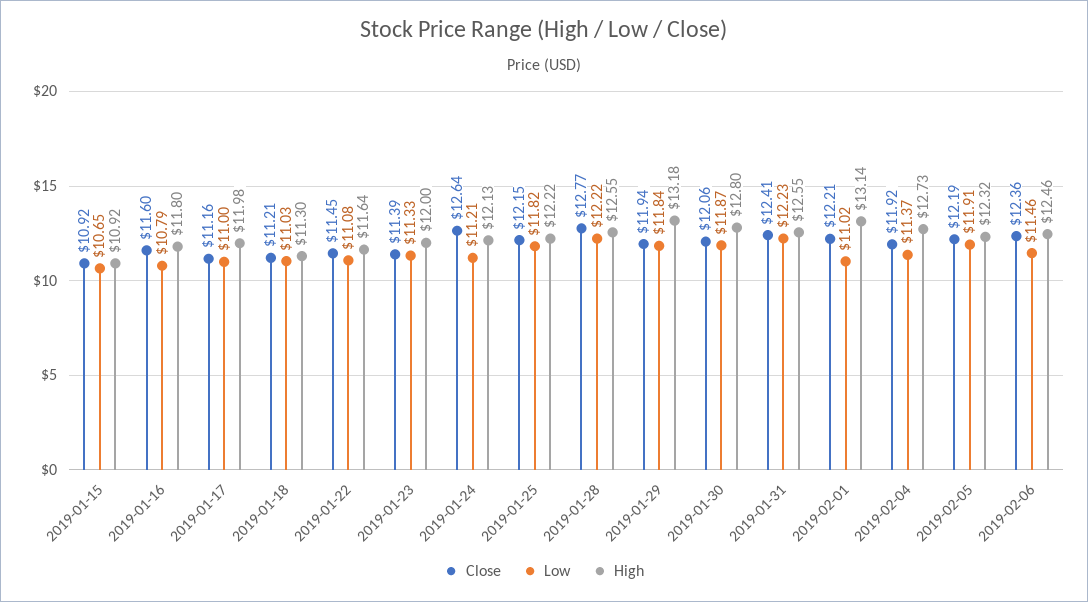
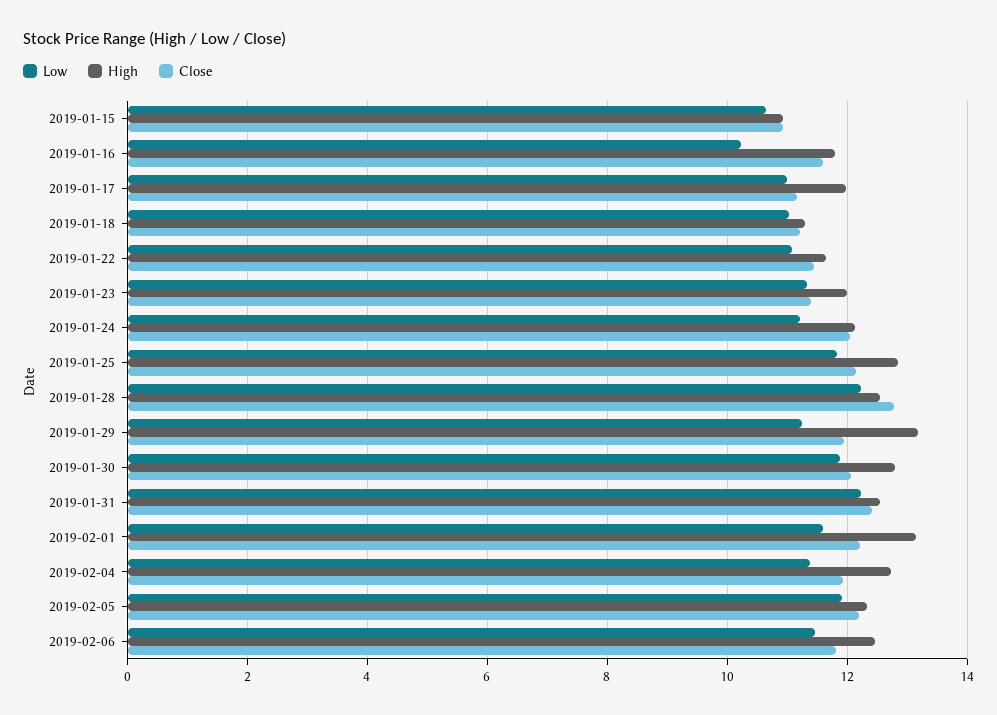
  {
    "Close": {
      "2019-01-15": 10.92,
      "2019-01-16": 11.6,
      "2019-01-17": 11.16,
      "2019-01-18": 11.21,
      "2019-01-22": 11.45,
      "2019-01-23": 11.39,
-     "2019-01-24": 12.64,
+     "2019-01-24": 12,
      "2019-01-25": 12.15,
      "2019-01-28": 12.77,
      "2019-01-29": 11.94,
      "2019-01-30": 12.06,
      "2019-01-31": 12.41,
      "2019-02-01": 12.21,
      "2019-02-04": 11.92,
      "2019-02-05": 12.19,
-     "2019-02-06": 12.36
+     "2019-02-06": 11.8
    },
    "Low": {
      "2019-01-15": 10.65,
-     "2019-01-16": 10.79,
+     "2019-01-16": 10.2,
      "2019-01-17": 11,
      "2019-01-18": 11.03,
      "2019-01-22": 11.08,
      "2019-01-23": 11.33,
      "2019-01-24": 11.21,
      "2019-01-25": 11.82,
      "2019-01-28": 12.22,
-     "2019-01-29": 11.84,
+     "2019-01-29": 11.2,
      "2019-01-30": 11.87,
      "2019-01-31": 12.23,
-     "2019-02-01": 11.02,
+     "2019-02-01": 11.6,
      "2019-02-04": 11.37,
      "2019-02-05": 11.91,
      "2019-02-06": 11.46
    },
    "High": {
      "2019-01-15": 10.92,
      "2019-01-16": 11.8,
      "2019-01-17": 11.98,
      "2019-01-18": 11.3,
      "2019-01-22": 11.64,
      "2019-01-23": 12,
      "2019-01-24": 12.13,
-     "2019-01-25": 12.22,
+     "2019-01-25": 12.8,
      "2019-01-28": 12.55,
      "2019-01-29": 13.18,
      "2019-01-30": 12.8,
      "2019-01-31": 12.55,
      "2019-02-01": 13.14,
      "2019-02-04": 12.73,
      "2019-02-05": 12.32,
      "2019-02-06": 12.46
    }
  }

